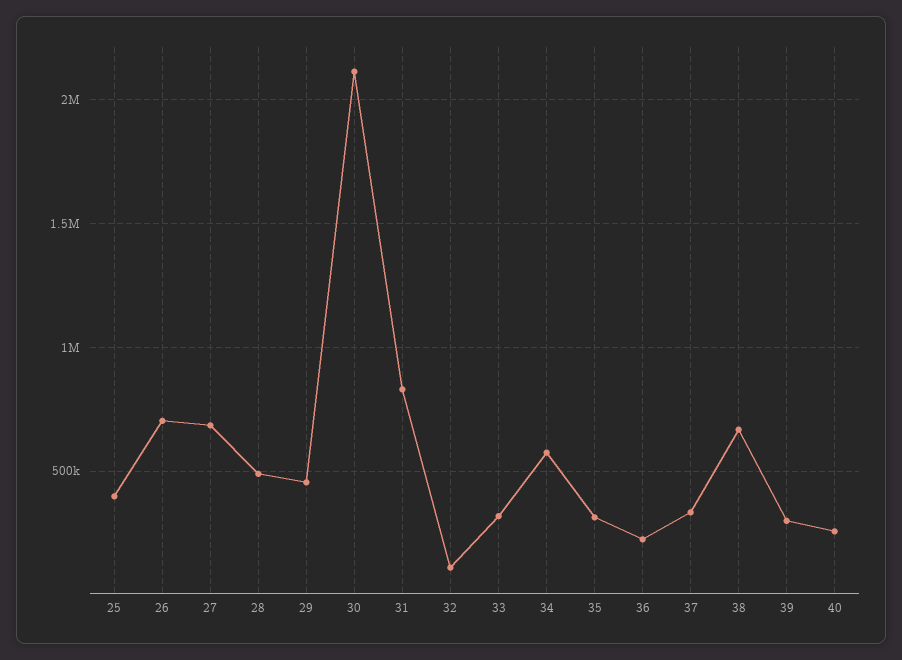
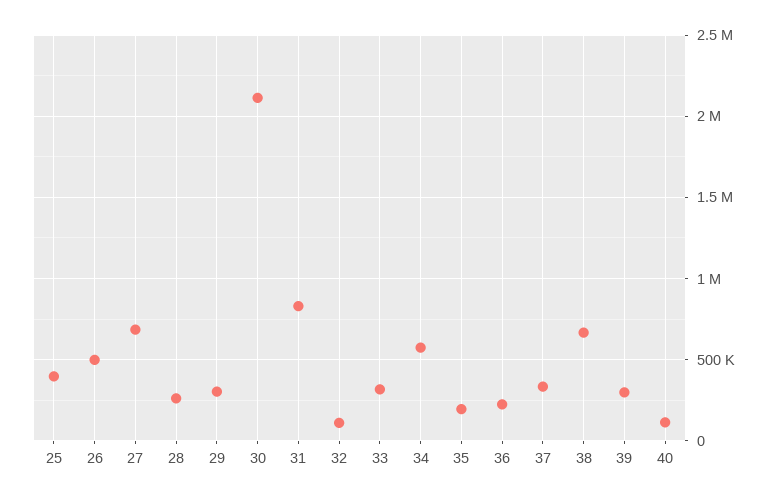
  {
    "25": 400000,
-   "26": 700000,
+   "26": 500000,
    "27": 700000,
-   "28": 500000,
+   "28": 250000,
-   "29": 450000,
+   "29": 300000,
    "30": 2100000,
    "31": 850000,
    "32": 100000,
    "33": 300000,
    "34": 550000,
-   "35": 300000,
+   "35": 200000,
    "36": 200000,
    "37": 350000,
    "38": 650000,
    "39": 300000,
-   "40": 250000
+   "40": 100000
  }

